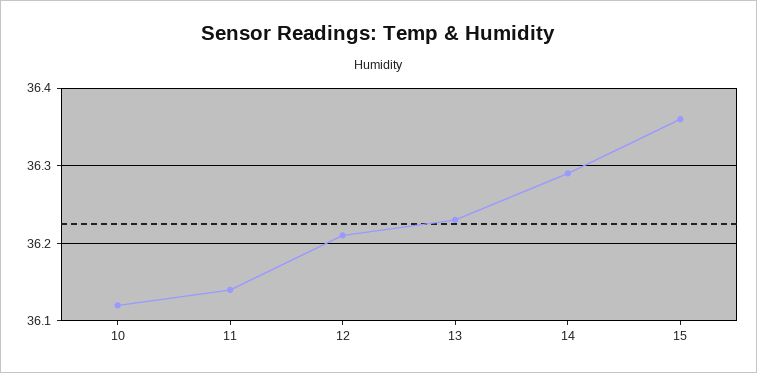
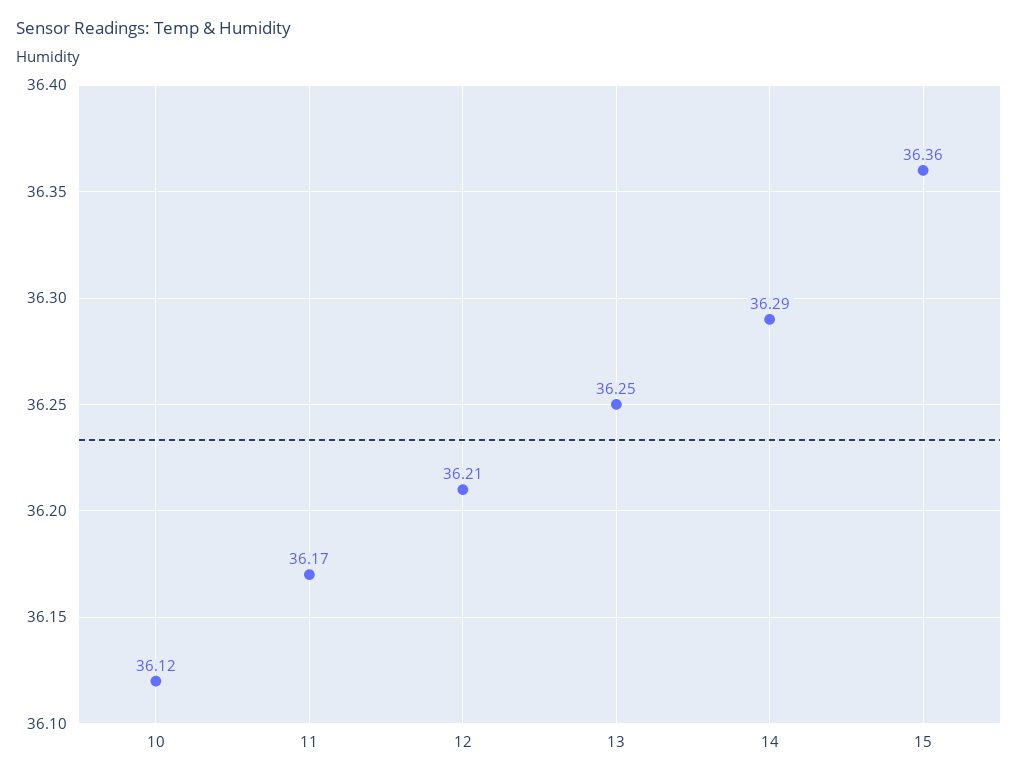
  {
    "10": 36.12,
-   "11": 36.14,
+   "11": 36.17,
    "12": 36.21,
-   "13": 36.23,
+   "13": 36.25,
    "14": 36.29,
    "15": 36.36
  }

